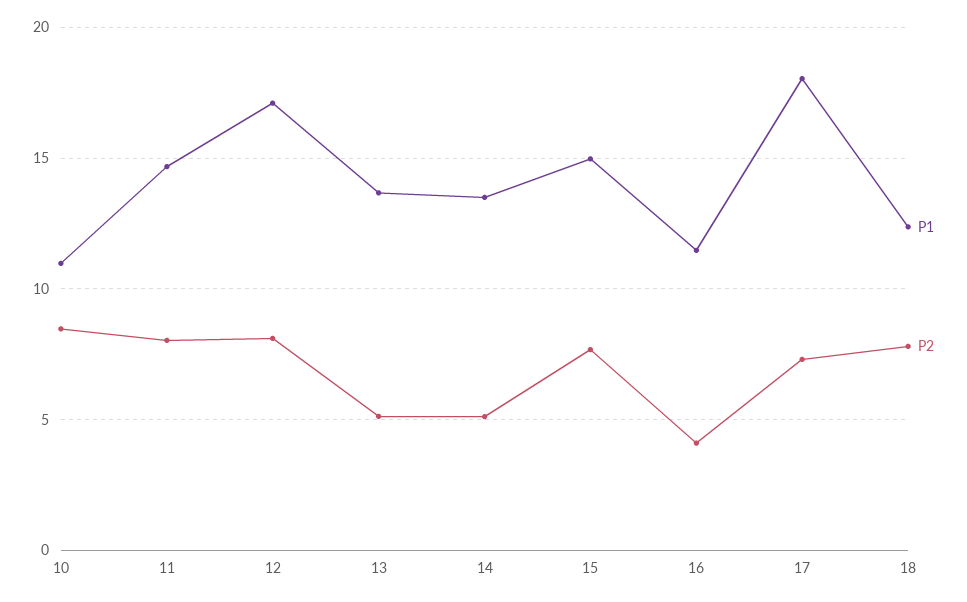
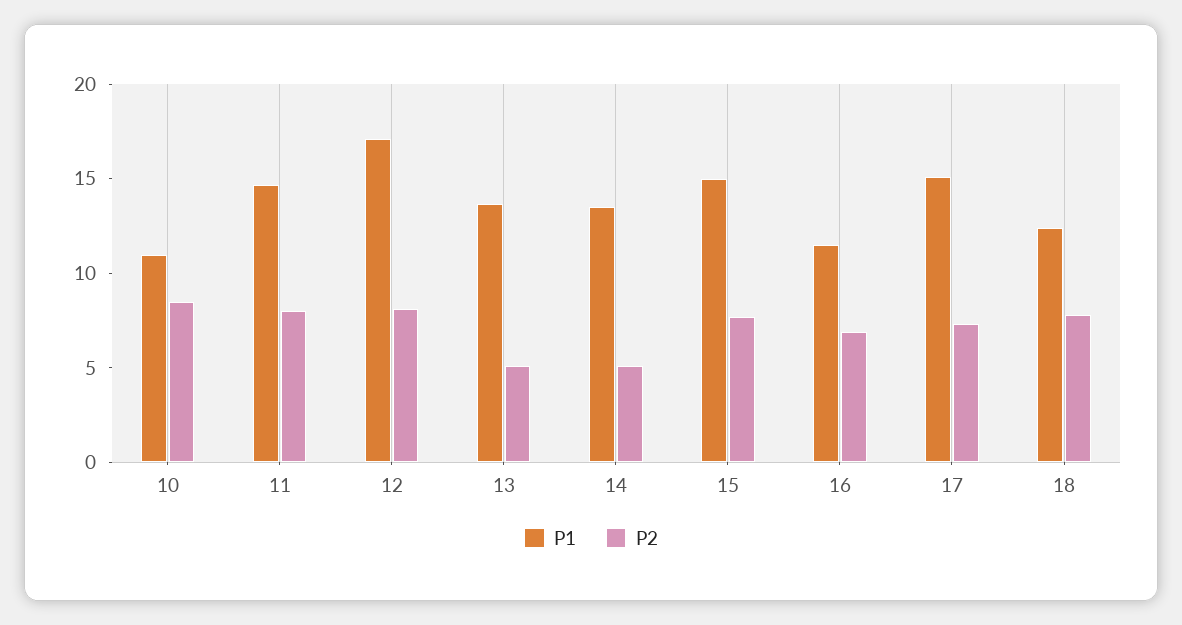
  {
    "P1": {
      "10": 11,
      "11": 14.5,
      "12": 17,
      "13": 13.5,
      "14": 13.5,
      "15": 15,
      "16": 11.5,
-     "17": 18,
+     "17": 15,
      "18": 12.5
    },
    "P2": {
      "10": 8.5,
      "11": 8,
      "12": 8,
      "13": 5,
      "14": 5,
      "15": 7.5,
-     "16": 4,
+     "16": 7,
      "17": 7.5,
      "18": 8
    }
  }

